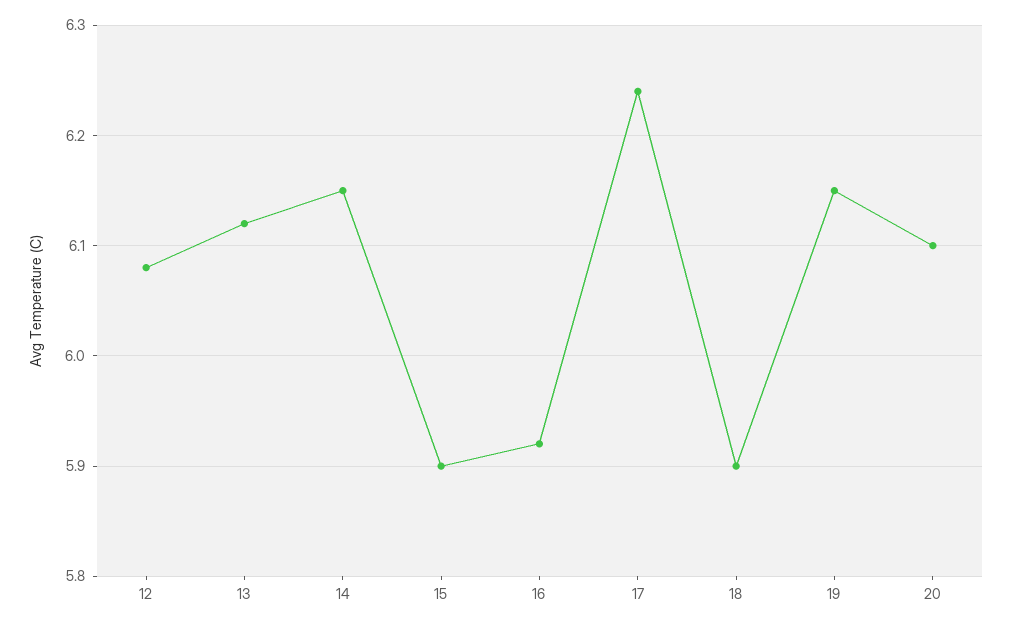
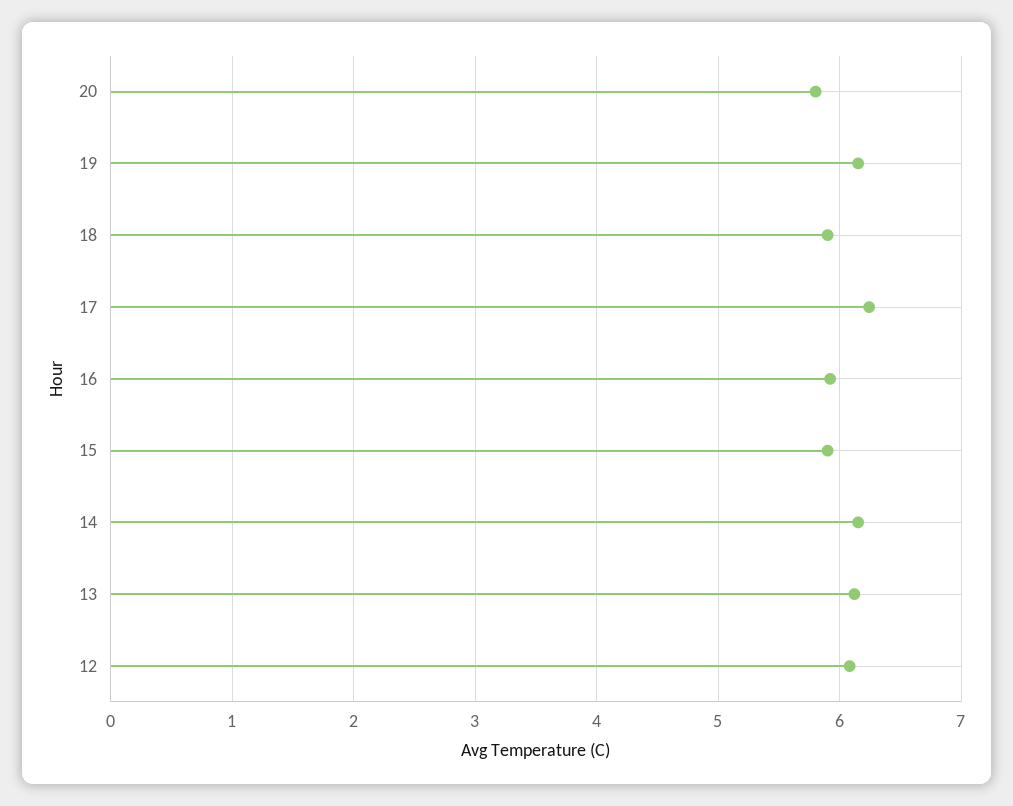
  {
    "12": 6.08,
    "13": 6.12,
    "14": 6.15,
    "15": 5.9,
    "16": 5.92,
    "17": 6.24,
    "18": 5.9,
    "19": 6.15,
-   "20": 6.1
+   "20": 5.8
  }

